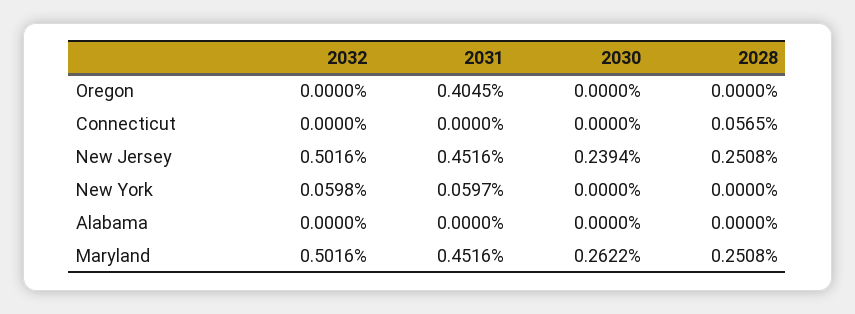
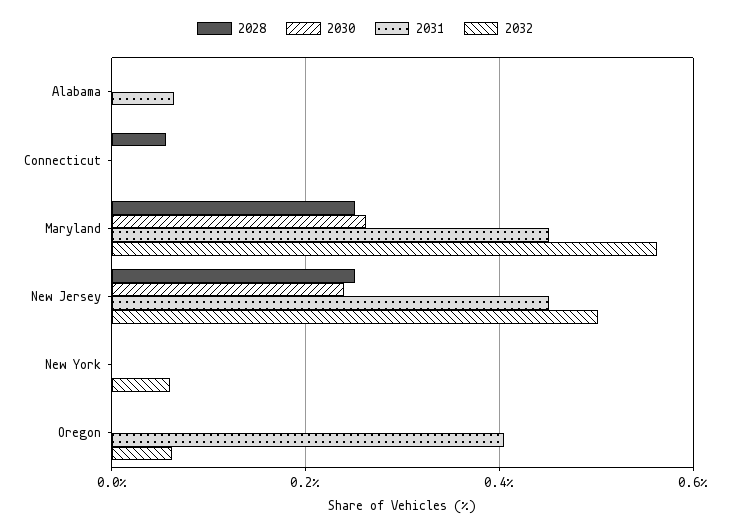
  {
    "2032": {
-     "Oregon": 0,
+     "Oregon": 0.06,
      "Connecticut": 0,
      "New Jersey": 0.5016,
      "New York": 0.0598,
      "Alabama": 0,
-     "Maryland": 0.5016
+     "Maryland": 0.56
    },
    "2031": {
      "Oregon": 0.4045,
      "Connecticut": 0,
      "New Jersey": 0.4516,
-     "New York": 0.0597,
+     "New York": 0,
-     "Alabama": 0,
+     "Alabama": 0.06,
      "Maryland": 0.4516
    },
    "2030": {
      "Oregon": 0,
      "Connecticut": 0,
      "New Jersey": 0.2394,
      "New York": 0,
      "Alabama": 0,
      "Maryland": 0.2622
    },
    "2028": {
      "Oregon": 0,
      "Connecticut": 0.0565,
      "New Jersey": 0.2508,
      "New York": 0,
      "Alabama": 0,
      "Maryland": 0.2508
    }
  }

